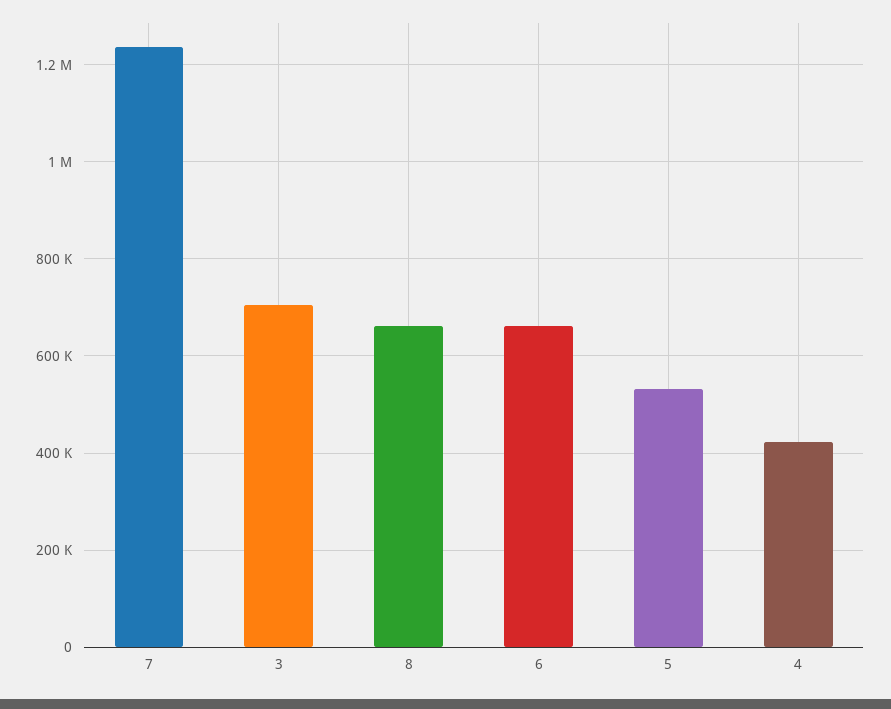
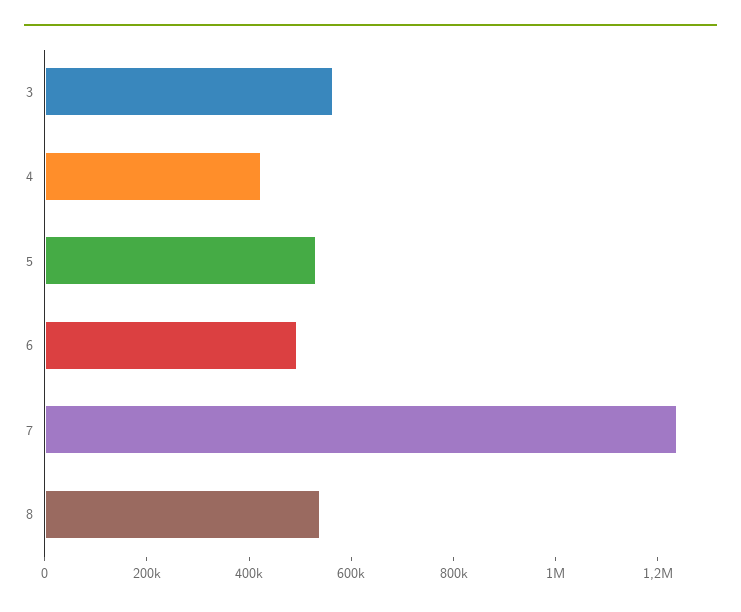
  {
    "7": 1240000,
-   "3": 700000,
+   "3": 550000,
-   "8": 660000,
+   "8": 550000,
-   "6": 660000,
+   "6": 500000,
    "5": 540000,
    "4": 420000
  }

